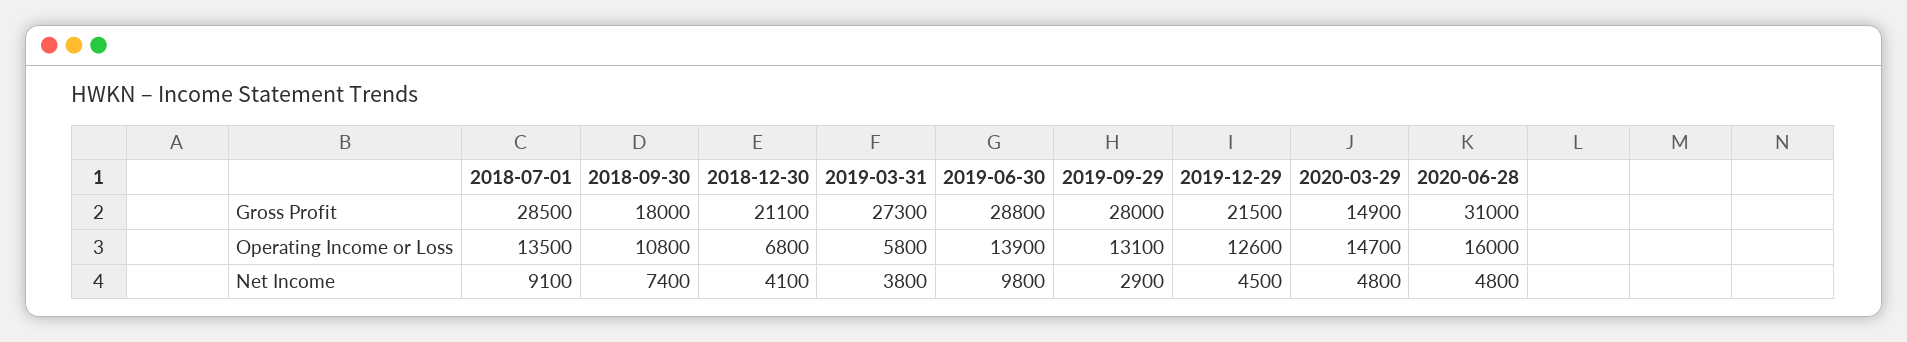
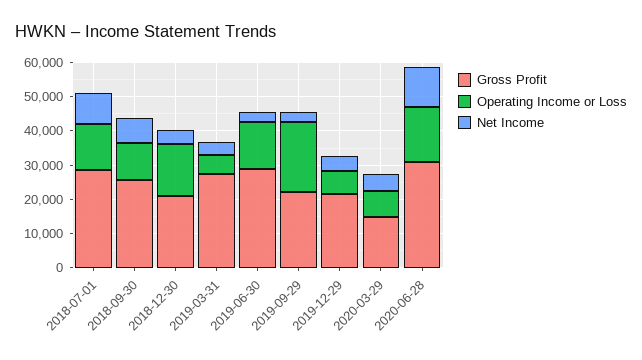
  {
    "Gross Profit": {
      "2018-07-01": 28500,
-     "2018-09-30": 18000,
+     "2018-09-30": 25000,
      "2018-12-30": 21100,
      "2019-03-31": 27300,
      "2019-06-30": 28800,
-     "2019-09-29": 28000,
+     "2019-09-29": 22500,
      "2019-12-29": 21500,
      "2020-03-29": 14900,
      "2020-06-28": 31000
    },
    "Operating Income or Loss": {
      "2018-07-01": 13500,
      "2018-09-30": 10800,
-     "2018-12-30": 6800,
+     "2018-12-30": 15000,
      "2019-03-31": 5800,
      "2019-06-30": 13900,
-     "2019-09-29": 13100,
+     "2019-09-29": 20000,
-     "2019-12-29": 12600,
+     "2019-12-29": 7500,
-     "2020-03-29": 14700,
+     "2020-03-29": 7500,
      "2020-06-28": 16000
    },
    "Net Income": {
      "2018-07-01": 9100,
      "2018-09-30": 7400,
      "2018-12-30": 4100,
      "2019-03-31": 3800,
-     "2019-06-30": 9800,
+     "2019-06-30": 2500,
      "2019-09-29": 2900,
      "2019-12-29": 4500,
      "2020-03-29": 4800,
-     "2020-06-28": 4800
+     "2020-06-28": 12500
    }
  }

